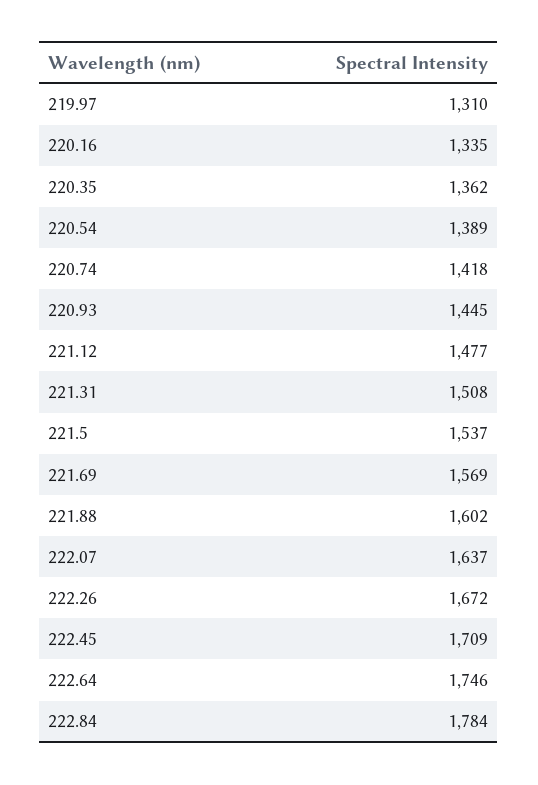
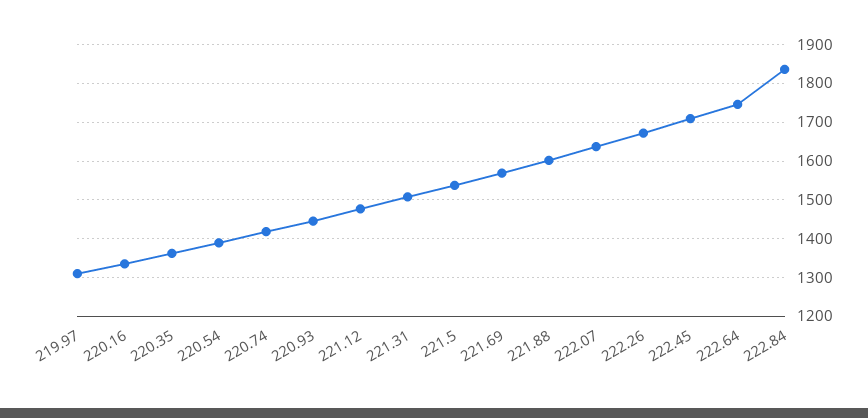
  {
    "219.97": 1310,
    "220.16": 1335,
    "220.35": 1362,
    "220.54": 1389,
    "220.74": 1418,
    "220.93": 1445,
    "221.12": 1477,
    "221.31": 1508,
    "221.5": 1537,
    "221.69": 1569,
    "221.88": 1602,
    "222.07": 1637,
    "222.26": 1672,
    "222.45": 1709,
    "222.64": 1746,
-   "222.84": 1784
+   "222.84": 1840
  }

